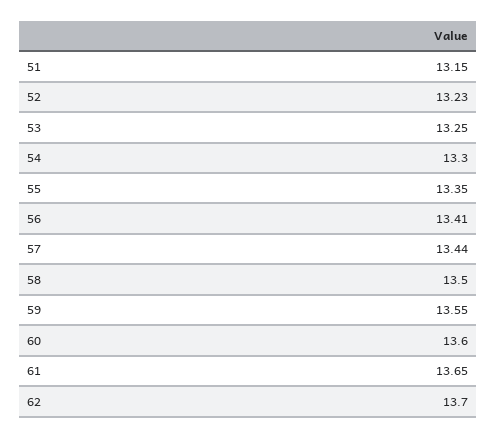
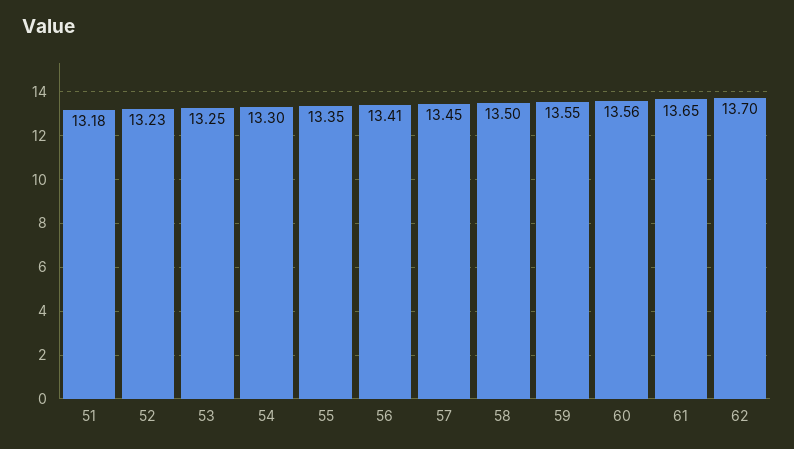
  {
-   "51": 13.15,
+   "51": 13.18,
    "52": 13.23,
    "53": 13.25,
    "54": 13.3,
    "55": 13.35,
    "56": 13.41,
-   "57": 13.44,
+   "57": 13.45,
    "58": 13.5,
    "59": 13.55,
-   "60": 13.6,
+   "60": 13.56,
    "61": 13.65,
    "62": 13.7
  }

